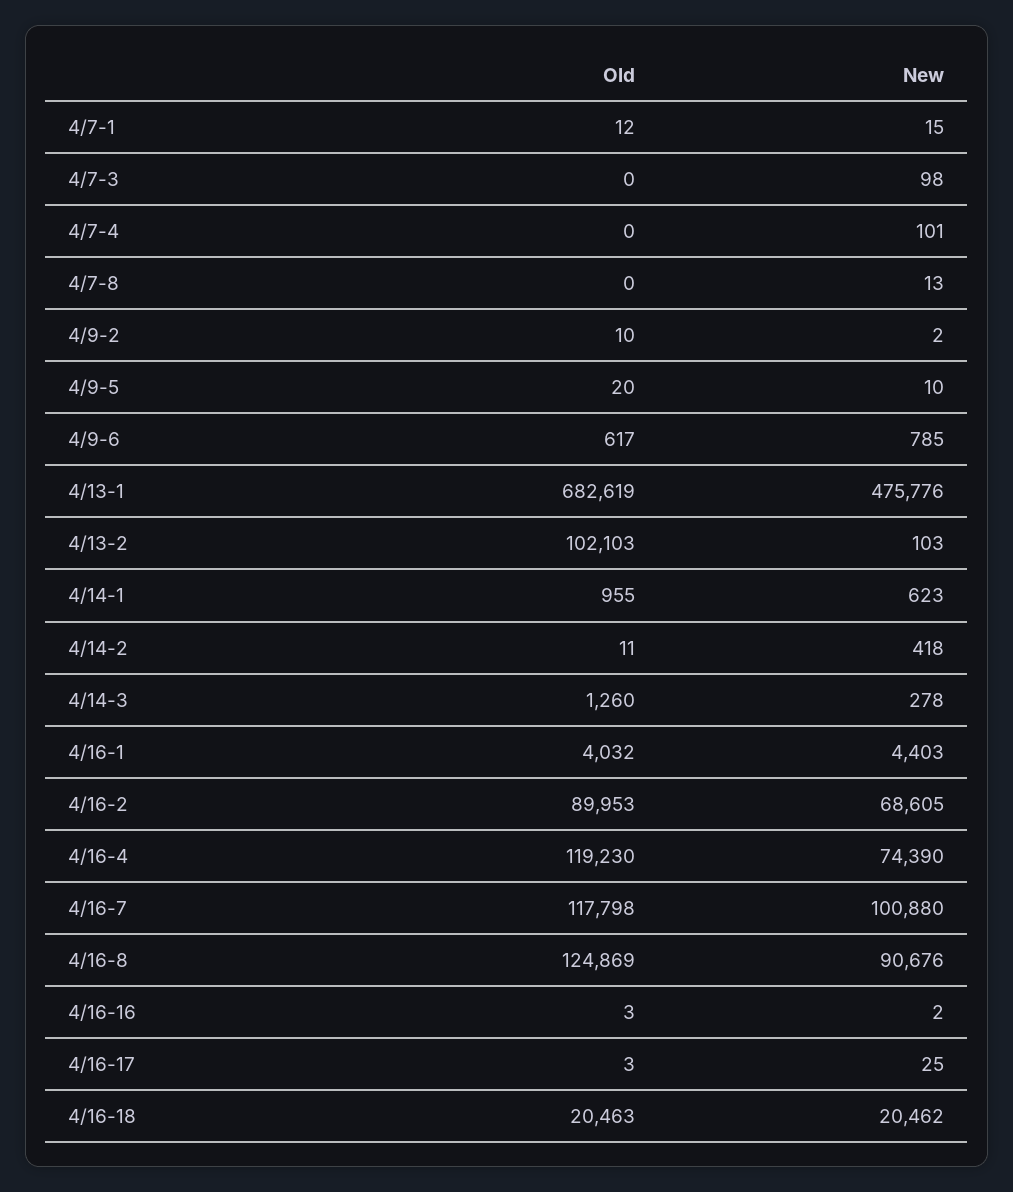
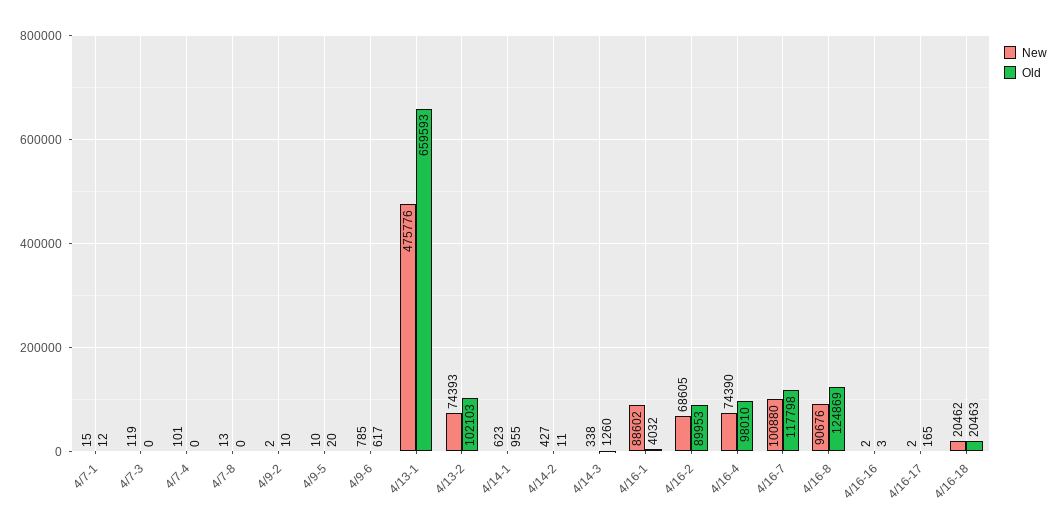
  {
    "Old": {
      "4/7-1": 12,
      "4/7-3": 0,
      "4/7-4": 0,
      "4/7-8": 0,
      "4/9-2": 10,
      "4/9-5": 20,
      "4/9-6": 617,
-     "4/13-1": 682619,
+     "4/13-1": 659593,
      "4/13-2": 102103,
      "4/14-1": 955,
      "4/14-2": 11,
      "4/14-3": 1260,
      "4/16-1": 4032,
      "4/16-2": 89953,
-     "4/16-4": 119230,
+     "4/16-4": 98010,
      "4/16-7": 117798,
      "4/16-8": 124869,
      "4/16-16": 3,
-     "4/16-17": 3,
+     "4/16-17": 165,
      "4/16-18": 20463
    },
    "New": {
      "4/7-1": 15,
-     "4/7-3": 98,
+     "4/7-3": 119,
      "4/7-4": 101,
      "4/7-8": 13,
      "4/9-2": 2,
      "4/9-5": 10,
      "4/9-6": 785,
      "4/13-1": 475776,
-     "4/13-2": 103,
+     "4/13-2": 74393,
      "4/14-1": 623,
-     "4/14-2": 418,
+     "4/14-2": 427,
-     "4/14-3": 278,
+     "4/14-3": 338,
-     "4/16-1": 4403,
+     "4/16-1": 88602,
      "4/16-2": 68605,
      "4/16-4": 74390,
      "4/16-7": 100880,
      "4/16-8": 90676,
      "4/16-16": 2,
-     "4/16-17": 25,
+     "4/16-17": 2,
      "4/16-18": 20462
    }
  }

